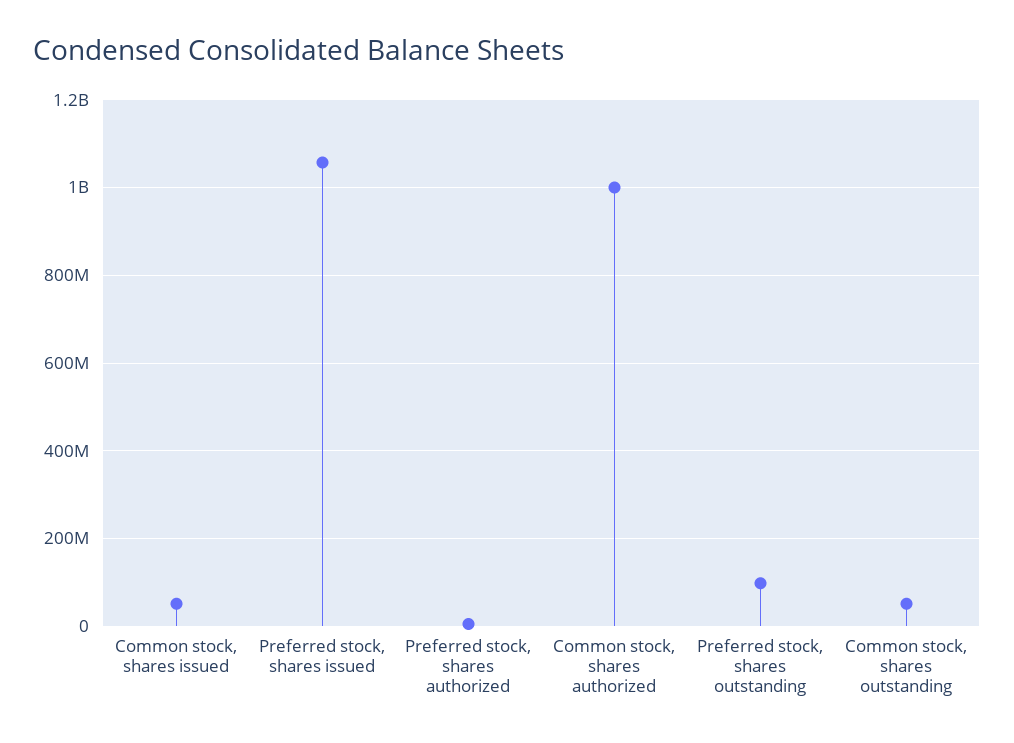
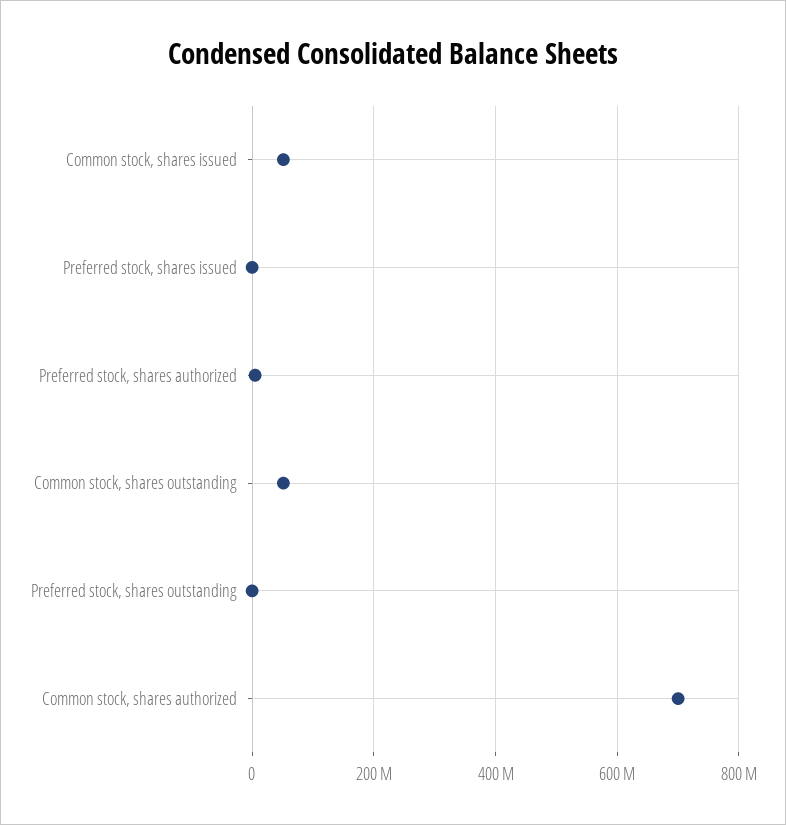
  {
    "Common stock, shares issued": 60000000,
-   "Preferred stock, shares issued": 1060000000,
+   "Preferred stock, shares issued": 0,
    "Preferred stock, shares authorized": 0,
-   "Common stock, shares authorized": 1000000000,
+   "Common stock, shares authorized": 700000000,
-   "Preferred stock, shares outstanding": 100000000,
+   "Preferred stock, shares outstanding": 0,
    "Common stock, shares outstanding": 60000000
  }

